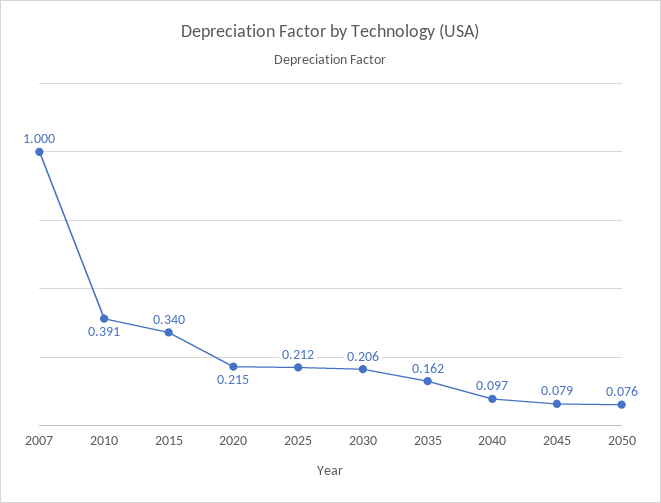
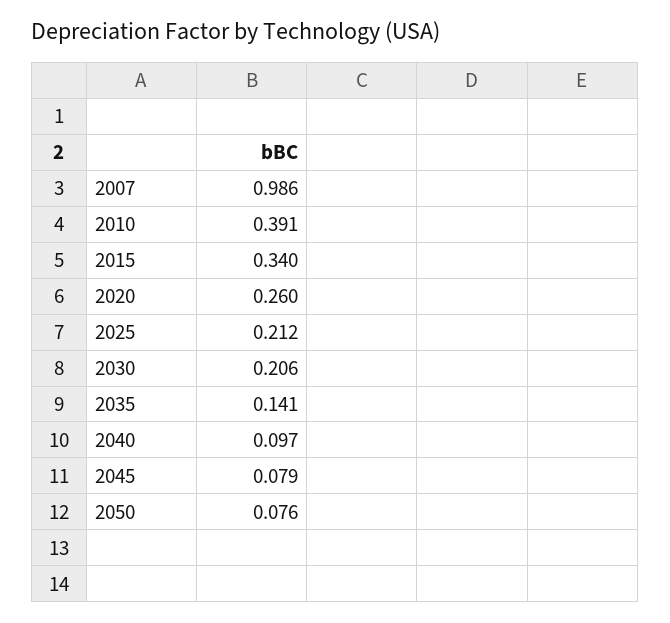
  {
-   "2007": 1,
+   "2007": 0.986,
    "2010": 0.391,
    "2015": 0.34,
-   "2020": 0.215,
+   "2020": 0.26,
    "2025": 0.212,
    "2030": 0.206,
-   "2035": 0.162,
+   "2035": 0.141,
    "2040": 0.097,
    "2045": 0.079,
    "2050": 0.076
  }

